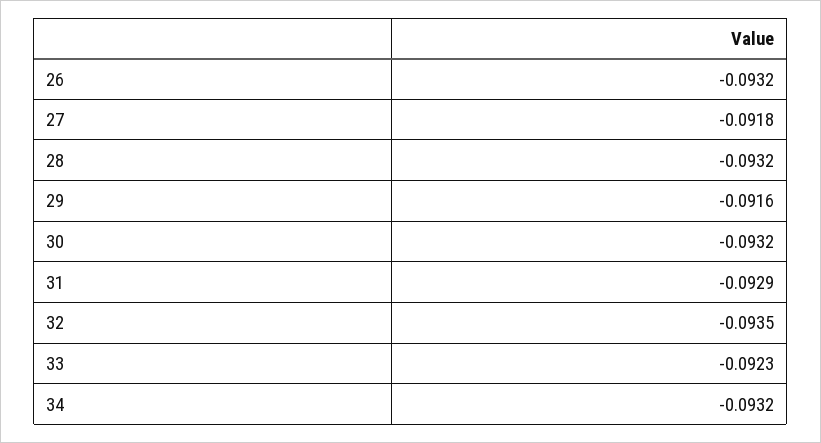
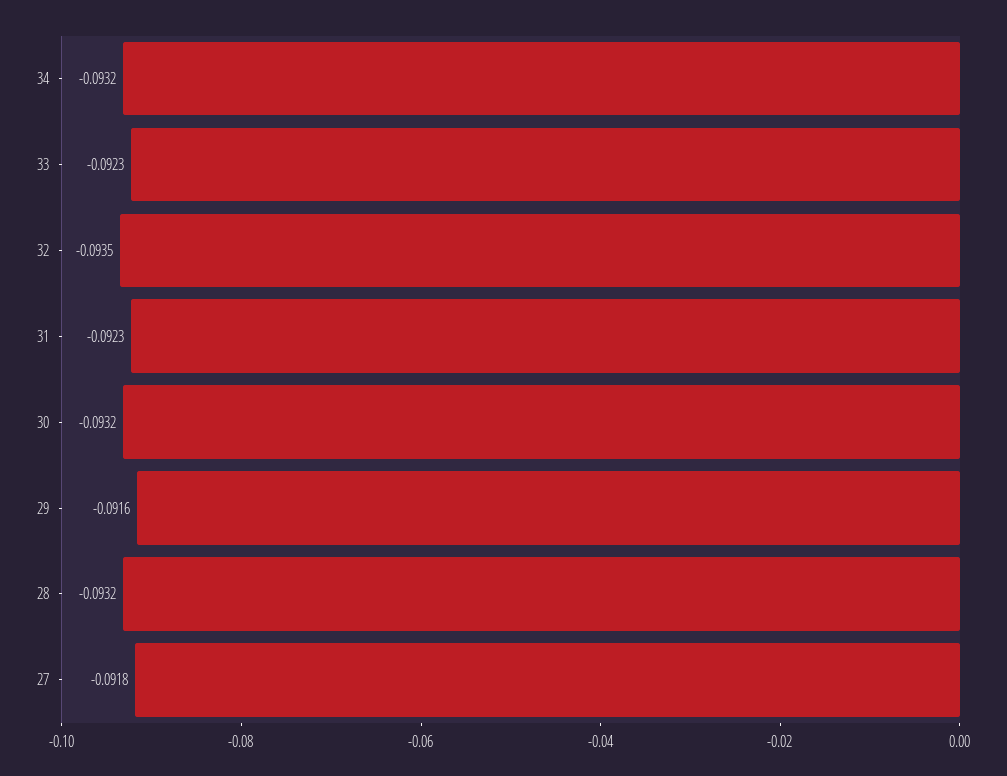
  {
-   "26": -0.0932,
    "27": -0.0918,
    "28": -0.0932,
    "29": -0.0916,
    "30": -0.0932,
-   "31": -0.0929,
+   "31": -0.0923,
    "32": -0.0935,
    "33": -0.0923,
    "34": -0.0932
  }

